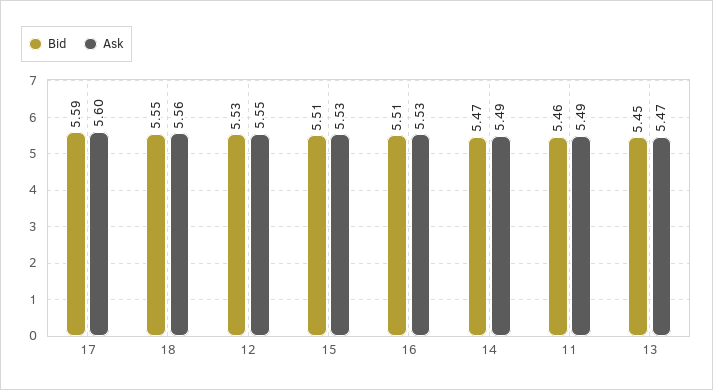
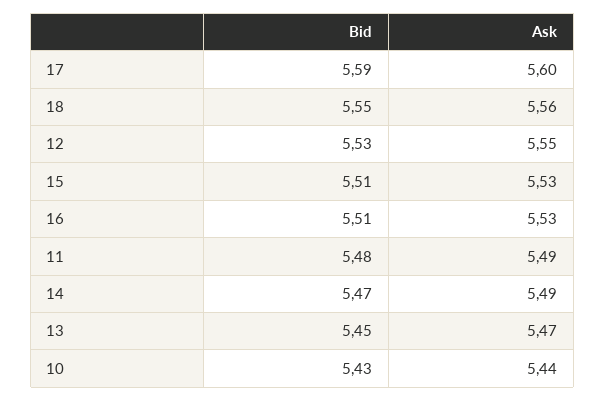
  {
    "Bid": {
      "17": 5.59,
      "18": 5.55,
      "12": 5.53,
      "15": 5.51,
      "16": 5.51,
      "14": 5.47,
-     "11": 5.46,
+     "11": 5.48,
-     "13": 5.45
+     "13": 5.45,
+     "10": 5.43
    },
    "Ask": {
      "17": 5.6,
      "18": 5.56,
      "12": 5.55,
      "15": 5.53,
      "16": 5.53,
      "14": 5.49,
      "11": 5.49,
-     "13": 5.47
+     "13": 5.47,
+     "10": 5.44
    }
  }

